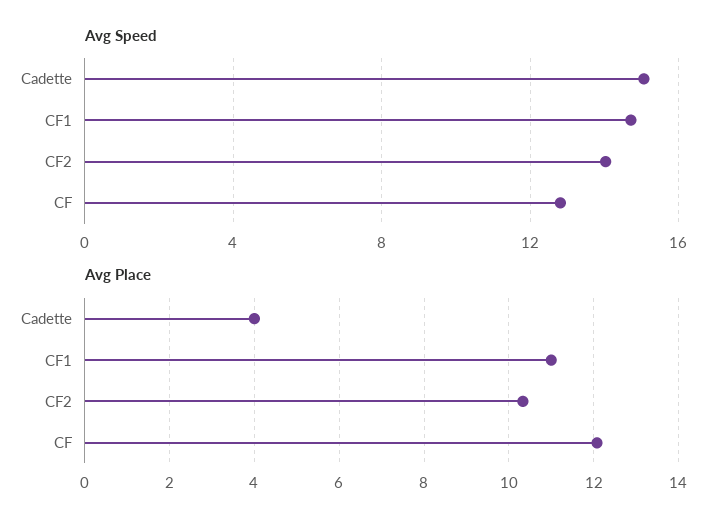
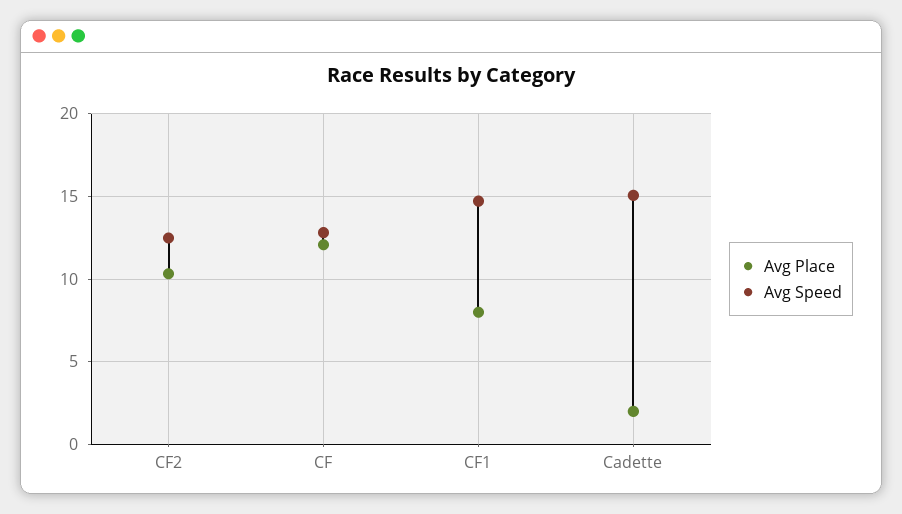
  {
    "Avg Speed": {
      "Cadette": 15,
      "CF1": 14.5,
-     "CF2": 14,
+     "CF2": 12.5,
      "CF": 13
    },
    "Avg Place": {
-     "Cadette": 4,
+     "Cadette": 2,
-     "CF1": 11,
+     "CF1": 8,
      "CF2": 10.4,
      "CF": 12
    }
  }

